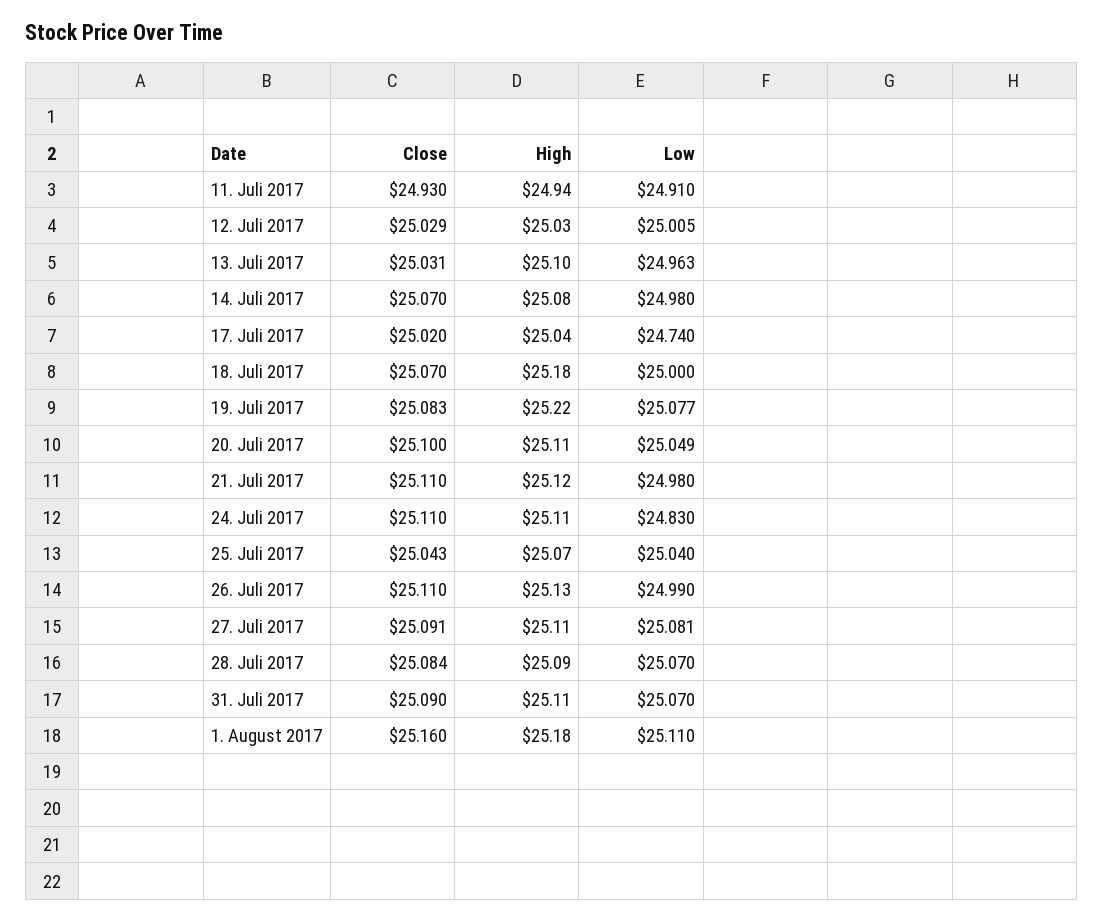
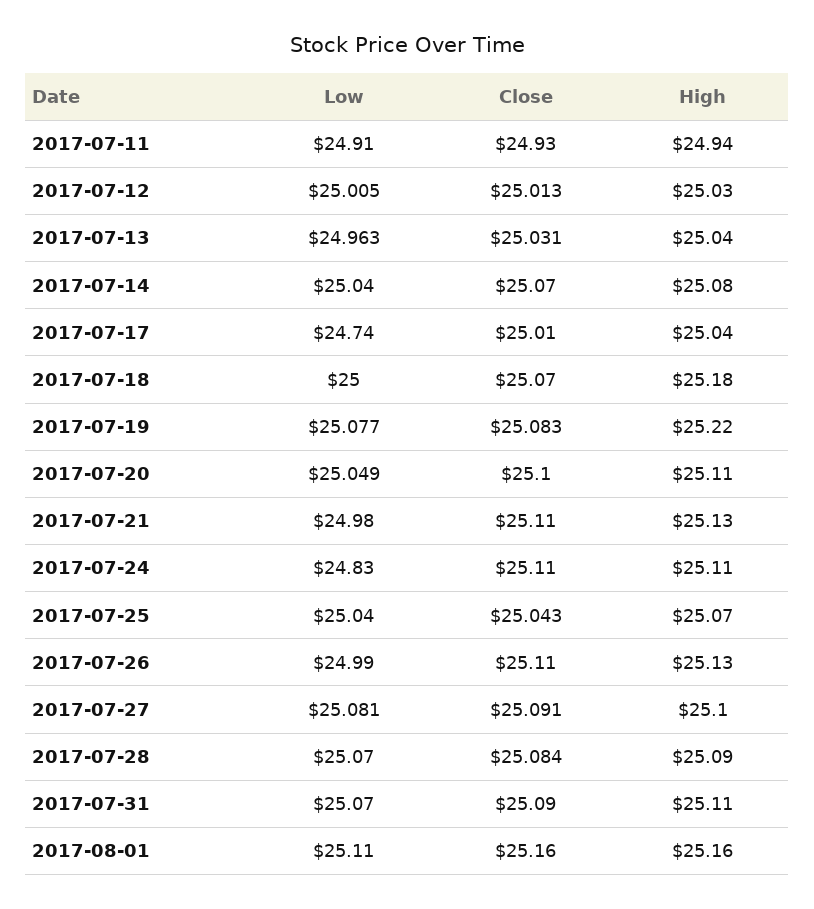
  {
    "Close": {
      "11. Juli 2017": 24.93,
-     "12. Juli 2017": 25.029,
+     "12. Juli 2017": 25.013,
      "13. Juli 2017": 25.031,
      "14. Juli 2017": 25.07,
-     "17. Juli 2017": 25.02,
+     "17. Juli 2017": 25.01,
      "18. Juli 2017": 25.07,
      "19. Juli 2017": 25.083,
      "20. Juli 2017": 25.1,
      "21. Juli 2017": 25.11,
      "24. Juli 2017": 25.11,
      "25. Juli 2017": 25.043,
      "26. Juli 2017": 25.11,
      "27. Juli 2017": 25.091,
      "28. Juli 2017": 25.084,
      "31. Juli 2017": 25.09,
      "1. August 2017": 25.16
    },
    "High": {
      "11. Juli 2017": 24.94,
      "12. Juli 2017": 25.03,
-     "13. Juli 2017": 25.1,
+     "13. Juli 2017": 25.04,
      "14. Juli 2017": 25.08,
      "17. Juli 2017": 25.04,
      "18. Juli 2017": 25.18,
      "19. Juli 2017": 25.22,
      "20. Juli 2017": 25.11,
-     "21. Juli 2017": 25.12,
+     "21. Juli 2017": 25.13,
      "24. Juli 2017": 25.11,
      "25. Juli 2017": 25.07,
      "26. Juli 2017": 25.13,
-     "27. Juli 2017": 25.11,
+     "27. Juli 2017": 25.1,
      "28. Juli 2017": 25.09,
      "31. Juli 2017": 25.11,
-     "1. August 2017": 25.18
+     "1. August 2017": 25.16
    },
    "Low": {
      "11. Juli 2017": 24.91,
      "12. Juli 2017": 25.005,
      "13. Juli 2017": 24.963,
-     "14. Juli 2017": 24.98,
+     "14. Juli 2017": 25.04,
      "17. Juli 2017": 24.74,
      "18. Juli 2017": 25,
      "19. Juli 2017": 25.077,
      "20. Juli 2017": 25.049,
      "21. Juli 2017": 24.98,
      "24. Juli 2017": 24.83,
      "25. Juli 2017": 25.04,
      "26. Juli 2017": 24.99,
      "27. Juli 2017": 25.081,
      "28. Juli 2017": 25.07,
      "31. Juli 2017": 25.07,
      "1. August 2017": 25.11
    }
  }

